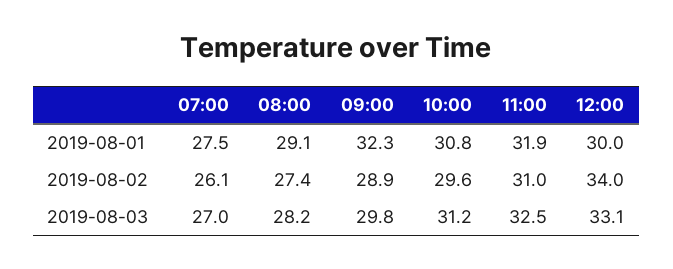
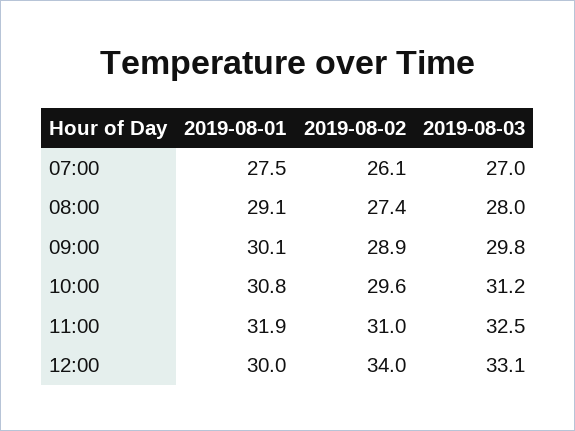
  {
    "07:00": {
      "2019-08-01": 27.5,
      "2019-08-02": 26.1,
      "2019-08-03": 27
    },
    "08:00": {
      "2019-08-01": 29.1,
      "2019-08-02": 27.4,
-     "2019-08-03": 28.2
+     "2019-08-03": 28
    },
    "09:00": {
-     "2019-08-01": 32.3,
+     "2019-08-01": 30.1,
      "2019-08-02": 28.9,
      "2019-08-03": 29.8
    },
    "10:00": {
      "2019-08-01": 30.8,
      "2019-08-02": 29.6,
      "2019-08-03": 31.2
    },
    "11:00": {
      "2019-08-01": 31.9,
      "2019-08-02": 31,
      "2019-08-03": 32.5
    },
    "12:00": {
      "2019-08-01": 30,
      "2019-08-02": 34,
      "2019-08-03": 33.1
    }
  }

